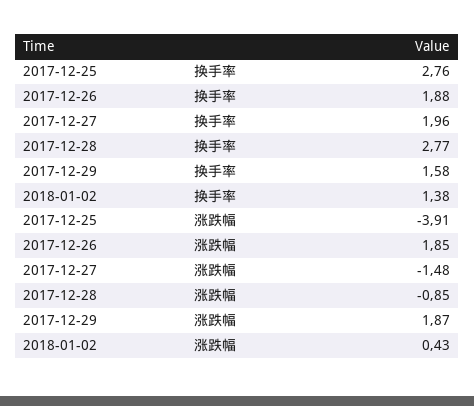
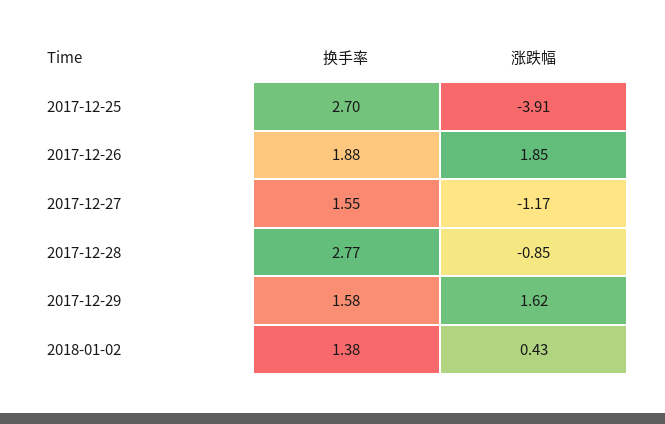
  {
    "2017-12-25": {
-     "换手率": 2.76,
+     "换手率": 2.7,
      "涨跌幅": -3.91
    },
    "2017-12-26": {
      "换手率": 1.88,
      "涨跌幅": 1.85
    },
    "2017-12-27": {
-     "换手率": 1.96,
+     "换手率": 1.55,
-     "涨跌幅": -1.48
+     "涨跌幅": -1.17
    },
    "2017-12-28": {
      "换手率": 2.77,
      "涨跌幅": -0.85
    },
    "2017-12-29": {
      "换手率": 1.58,
-     "涨跌幅": 1.87
+     "涨跌幅": 1.62
    },
    "2018-01-02": {
      "换手率": 1.38,
      "涨跌幅": 0.43
    }
  }

